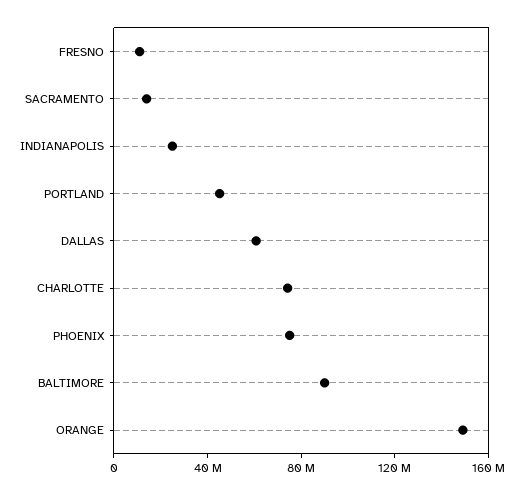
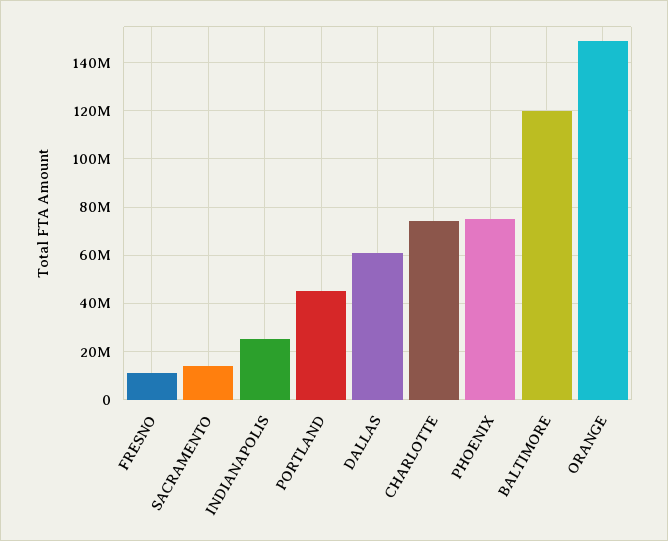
  {
    "FRESNO": 10000000,
    "SACRAMENTO": 15000000,
    "INDIANAPOLIS": 25000000,
    "PORTLAND": 45000000,
    "DALLAS": 60000000,
    "CHARLOTTE": 75000000,
    "PHOENIX": 75000000,
-   "BALTIMORE": 90000000,
+   "BALTIMORE": 120000000,
    "ORANGE": 150000000
  }

